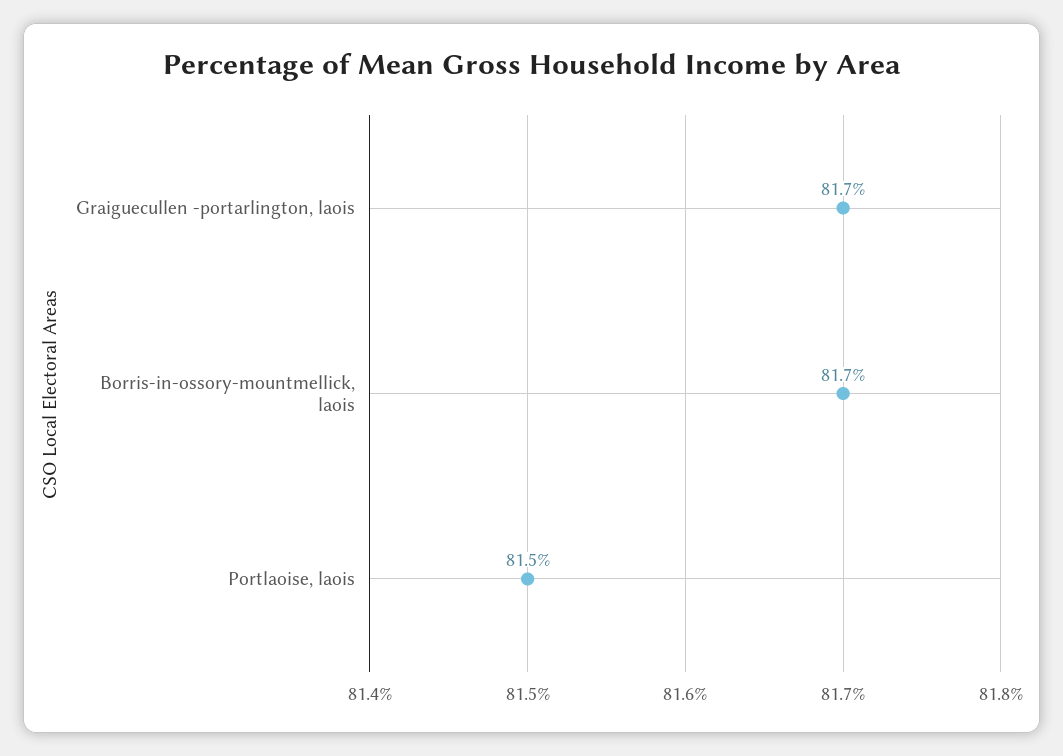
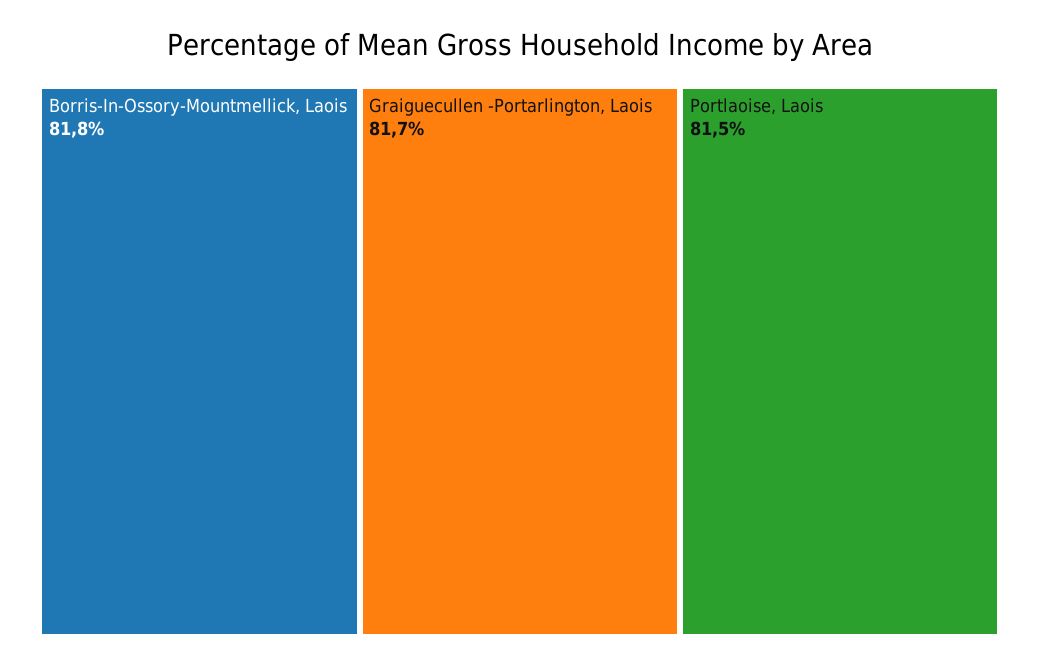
  {
    "Graiguecullen -portarlington, laois": 81.7,
-   "Borris-in-ossory-mountmellick, laois": 81.7,
+   "Borris-in-ossory-mountmellick, laois": 81.8,
    "Portlaoise, laois": 81.5
  }

